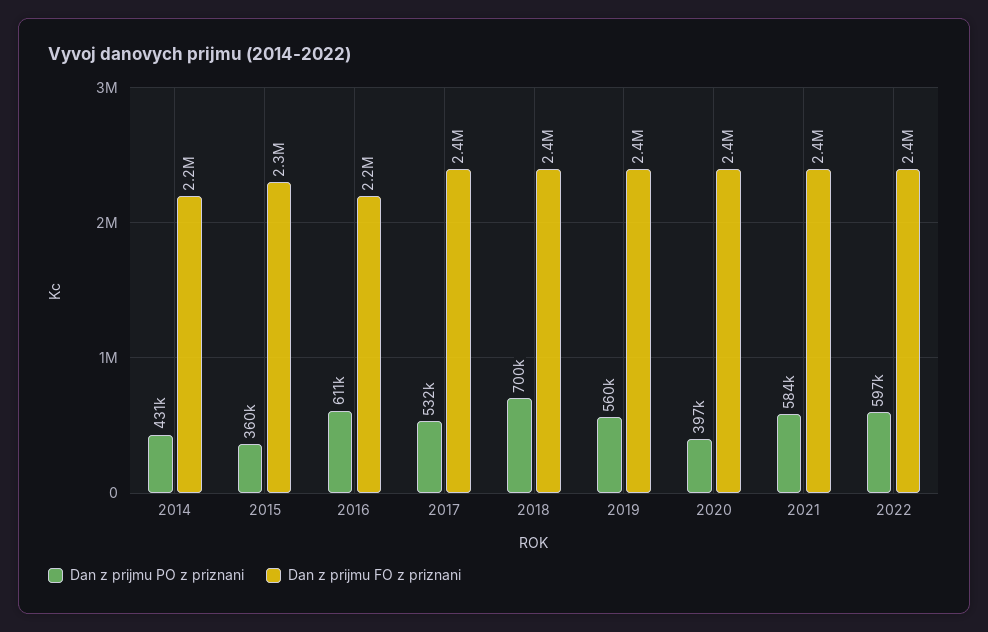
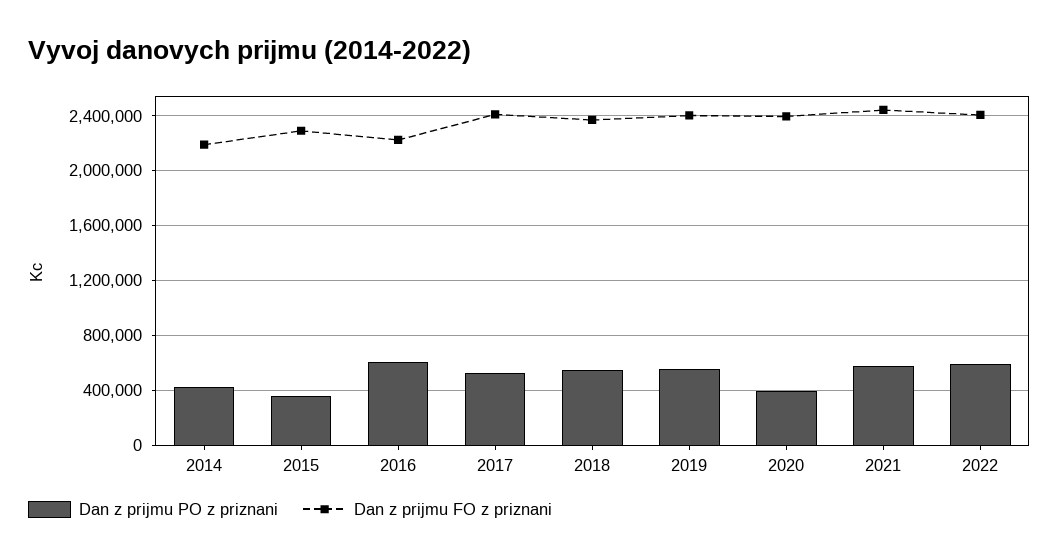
  {
    "Dan z prijmu PO z priznani": {
      "2014": 431000,
      "2015": 360000,
      "2016": 611000,
      "2017": 532000,
-     "2018": 700000,
+     "2018": 550000,
      "2019": 560000,
      "2020": 397000,
      "2021": 584000,
      "2022": 597000
    },
    "Dan z prijmu FO z priznani": {
      "2014": 2200000,
      "2015": 2300000,
      "2016": 2200000,
      "2017": 2400000,
      "2018": 2400000,
      "2019": 2400000,
      "2020": 2400000,
      "2021": 2400000,
      "2022": 2400000
    }
  }

